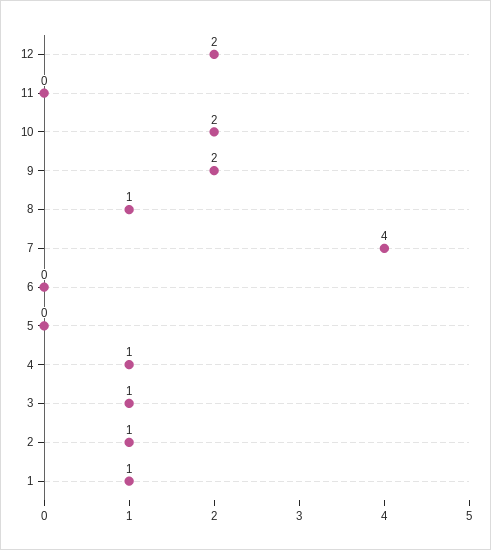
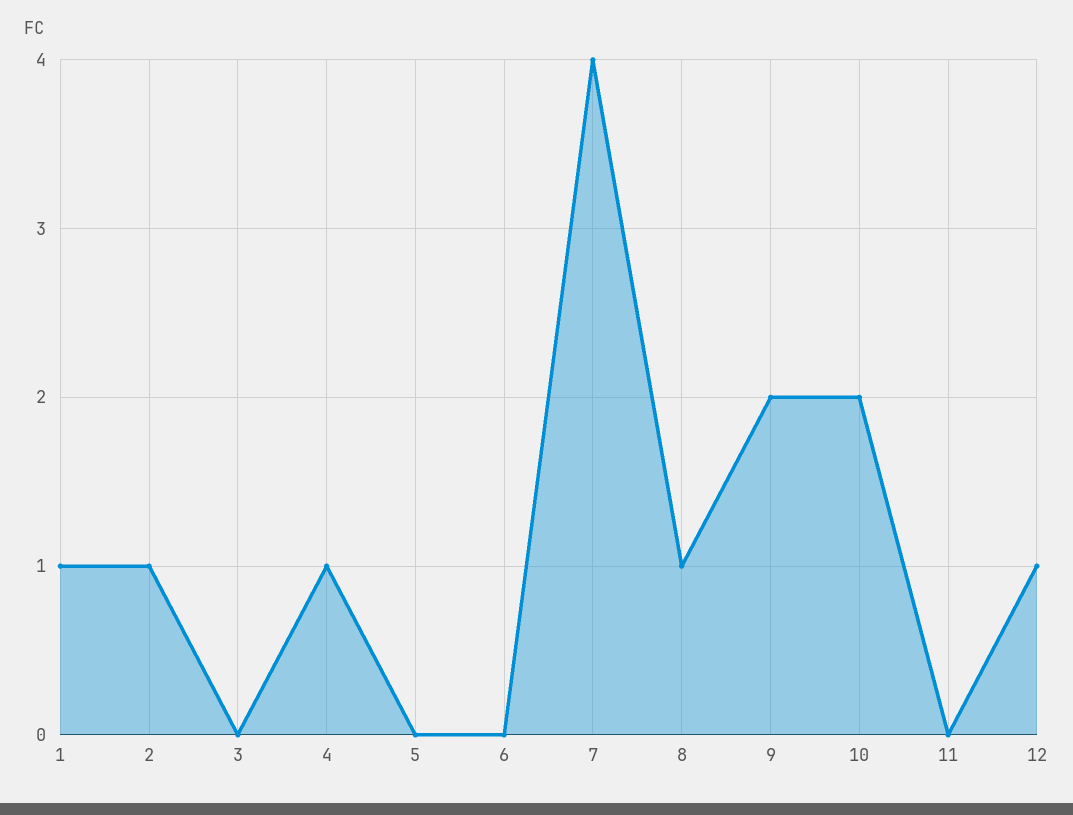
  {
-   "12": 2,
+   "12": 1,
    "11": 0,
    "10": 2,
    "9": 2,
    "8": 1,
    "7": 4,
    "6": 0,
    "5": 0,
    "4": 1,
-   "3": 1,
+   "3": 0,
    "2": 1,
    "1": 1
  }

